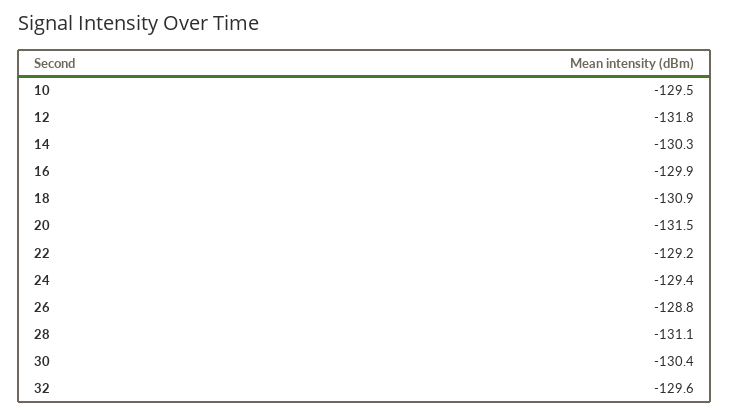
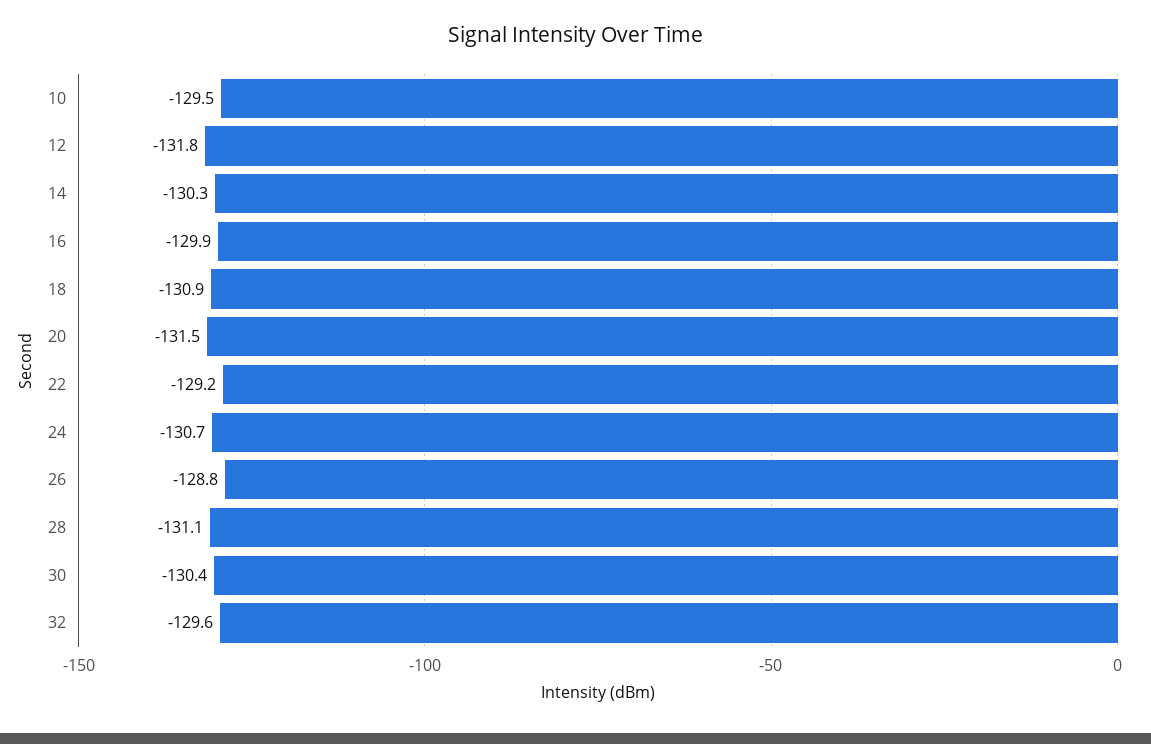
  {
    "10": -129.5,
    "12": -131.8,
    "14": -130.3,
    "16": -129.9,
    "18": -130.9,
    "20": -131.5,
    "22": -129.2,
-   "24": -129.4,
+   "24": -130.7,
    "26": -128.8,
    "28": -131.1,
    "30": -130.4,
    "32": -129.6
  }

